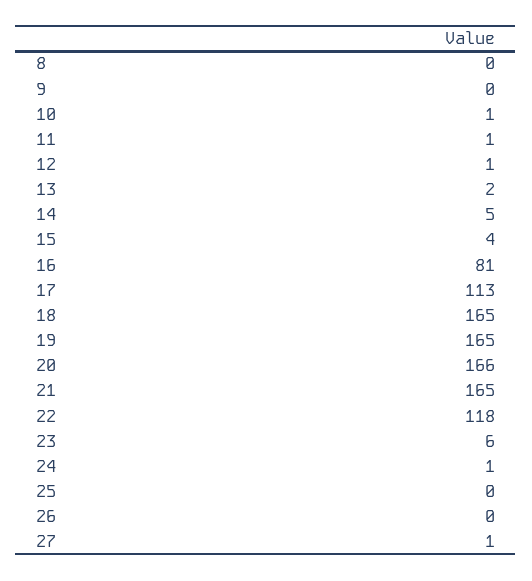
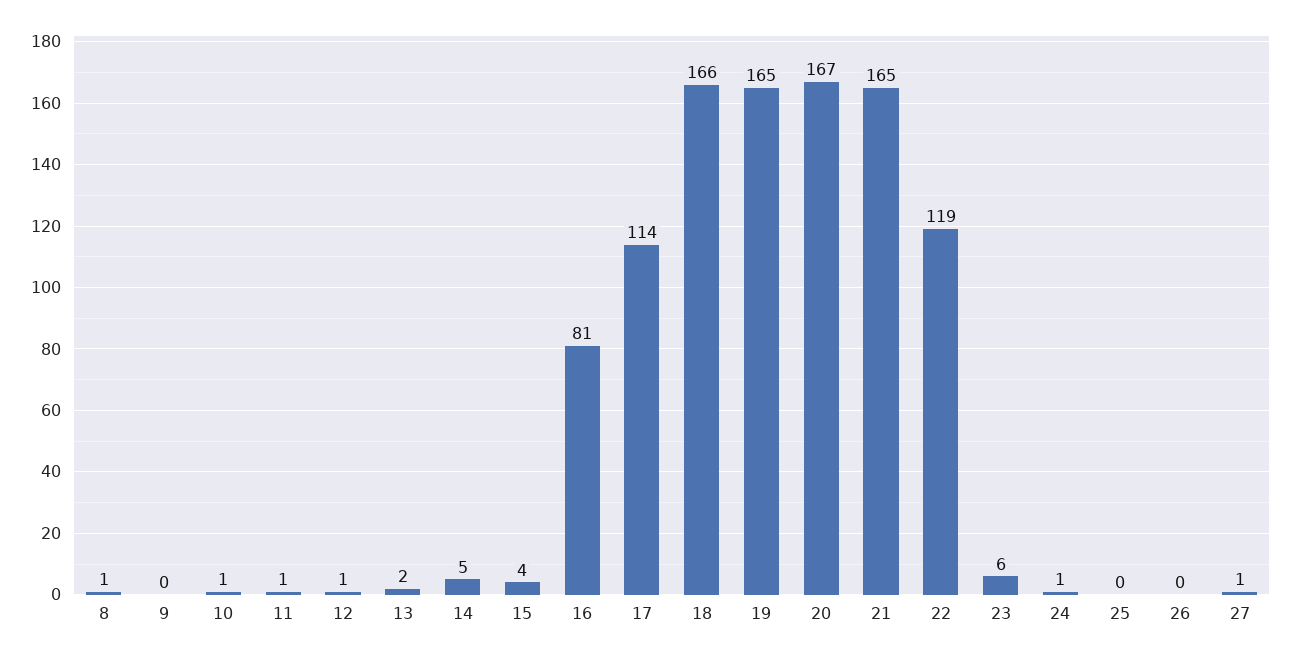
  {
-   "8": 0,
+   "8": 1,
    "9": 0,
    "10": 1,
    "11": 1,
    "12": 1,
    "13": 2,
    "14": 5,
    "15": 4,
    "16": 81,
-   "17": 113,
+   "17": 114,
-   "18": 165,
+   "18": 166,
    "19": 165,
-   "20": 166,
+   "20": 167,
    "21": 165,
-   "22": 118,
+   "22": 119,
    "23": 6,
    "24": 1,
    "25": 0,
    "26": 0,
    "27": 1
  }

